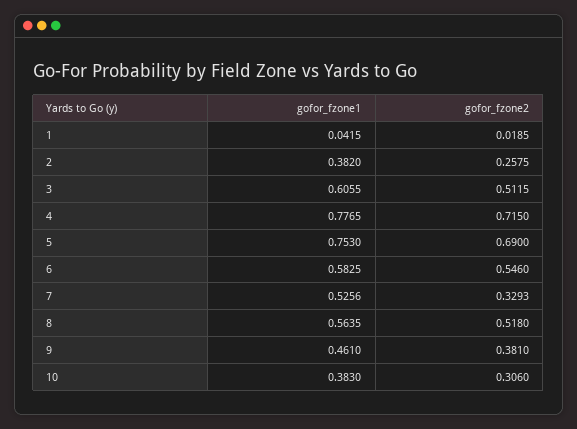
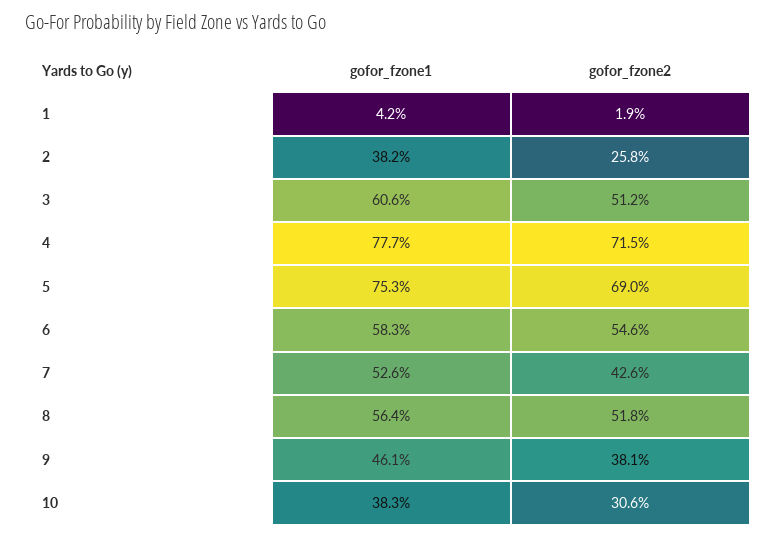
  {
    "gofor_fzone1": {
      "1": 0.0415,
      "2": 0.382,
      "3": 0.6055,
      "4": 0.7765,
      "5": 0.753,
      "6": 0.5825,
      "7": 0.5256,
      "8": 0.5635,
      "9": 0.461,
      "10": 0.383
    },
    "gofor_fzone2": {
      "1": 0.0185,
      "2": 0.2575,
      "3": 0.5115,
      "4": 0.715,
      "5": 0.69,
      "6": 0.546,
-     "7": 0.3293,
+     "7": 0.426,
      "8": 0.518,
      "9": 0.381,
      "10": 0.306
    }
  }

